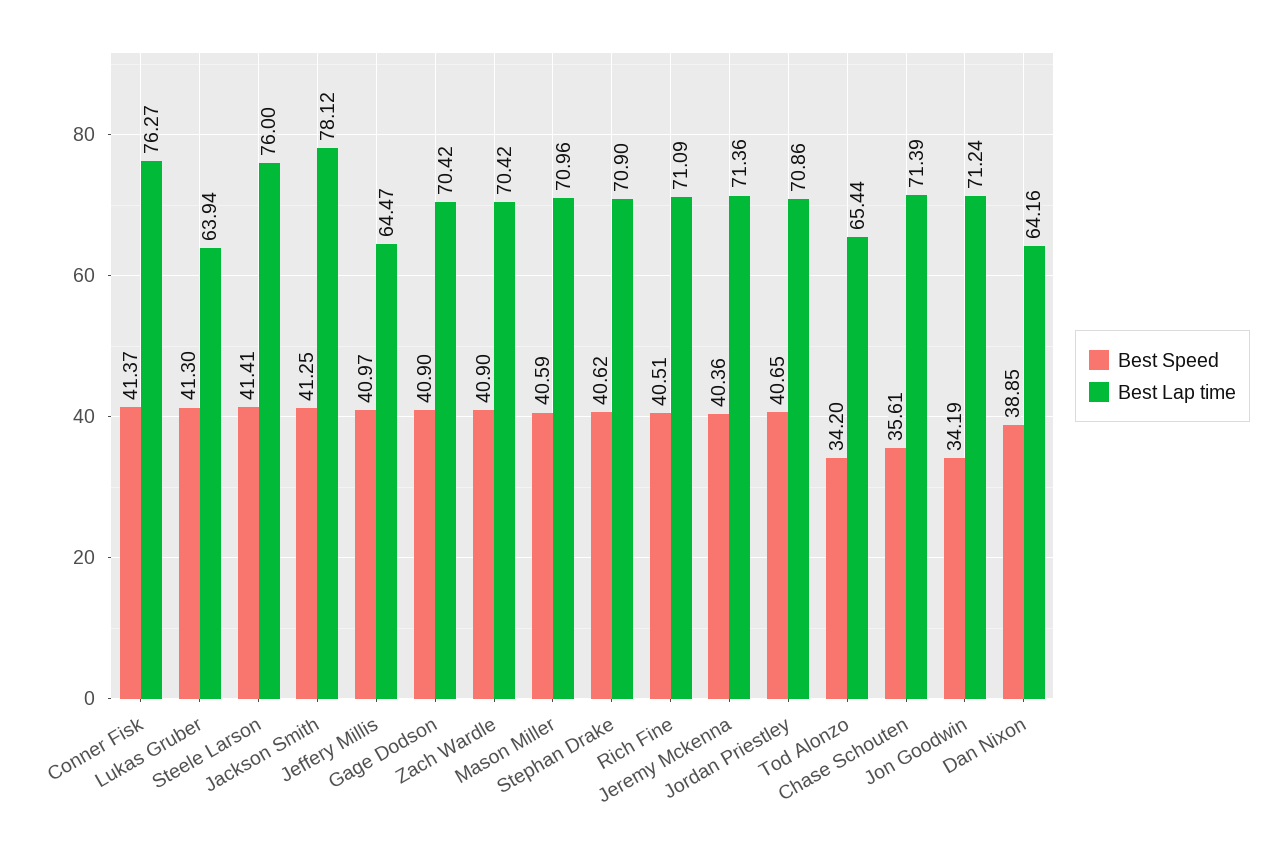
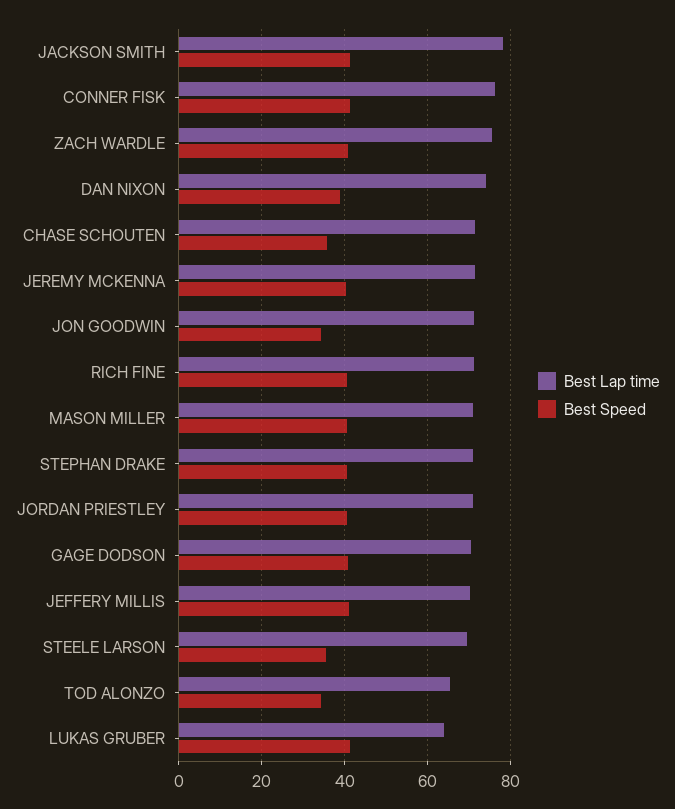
  {
    "Best Speed": {
      "Conner Fisk": 41.37,
      "Lukas Gruber": 41.3,
-     "Steele Larson": 41.41,
+     "Steele Larson": 36,
      "Jackson Smith": 41.25,
      "Jeffery Millis": 40.97,
      "Gage Dodson": 40.9,
      "Zach Wardle": 40.9,
      "Mason Miller": 40.59,
      "Stephan Drake": 40.62,
      "Rich Fine": 40.51,
      "Jeremy Mckenna": 40.36,
      "Jordan Priestley": 40.65,
      "Tod Alonzo": 34.2,
      "Chase Schouten": 35.61,
      "Jon Goodwin": 34.19,
      "Dan Nixon": 38.85
    },
    "Best Lap time": {
      "Conner Fisk": 76.27,
      "Lukas Gruber": 63.94,
-     "Steele Larson": 76,
+     "Steele Larson": 70,
      "Jackson Smith": 78.12,
-     "Jeffery Millis": 64.47,
+     "Jeffery Millis": 70,
      "Gage Dodson": 70.42,
-     "Zach Wardle": 70.42,
+     "Zach Wardle": 76,
      "Mason Miller": 70.96,
      "Stephan Drake": 70.9,
      "Rich Fine": 71.09,
      "Jeremy Mckenna": 71.36,
      "Jordan Priestley": 70.86,
      "Tod Alonzo": 65.44,
      "Chase Schouten": 71.39,
      "Jon Goodwin": 71.24,
-     "Dan Nixon": 64.16
+     "Dan Nixon": 74
    }
  }

